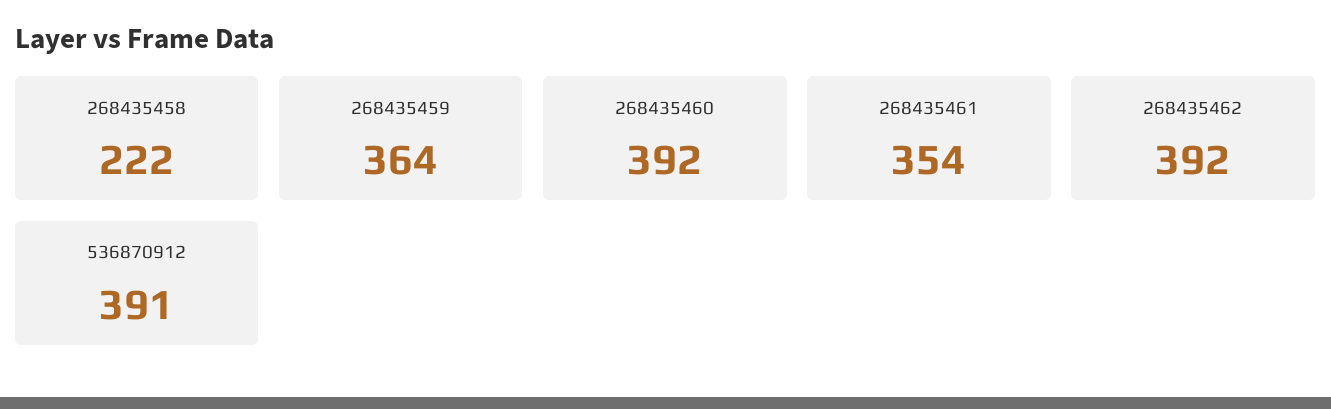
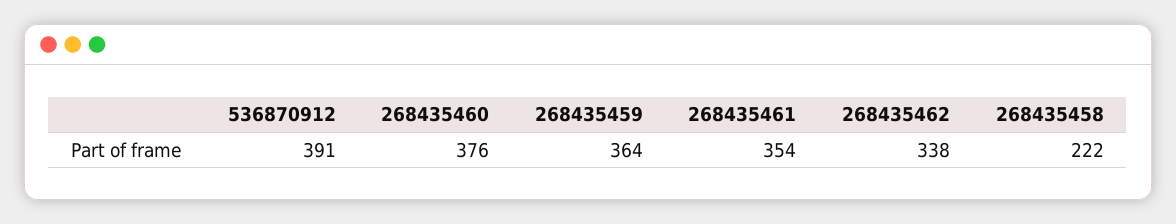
  {
    "268435458": 222,
    "268435459": 364,
-   "268435460": 392,
+   "268435460": 376,
    "268435461": 354,
-   "268435462": 392,
+   "268435462": 338,
    "536870912": 391
  }

